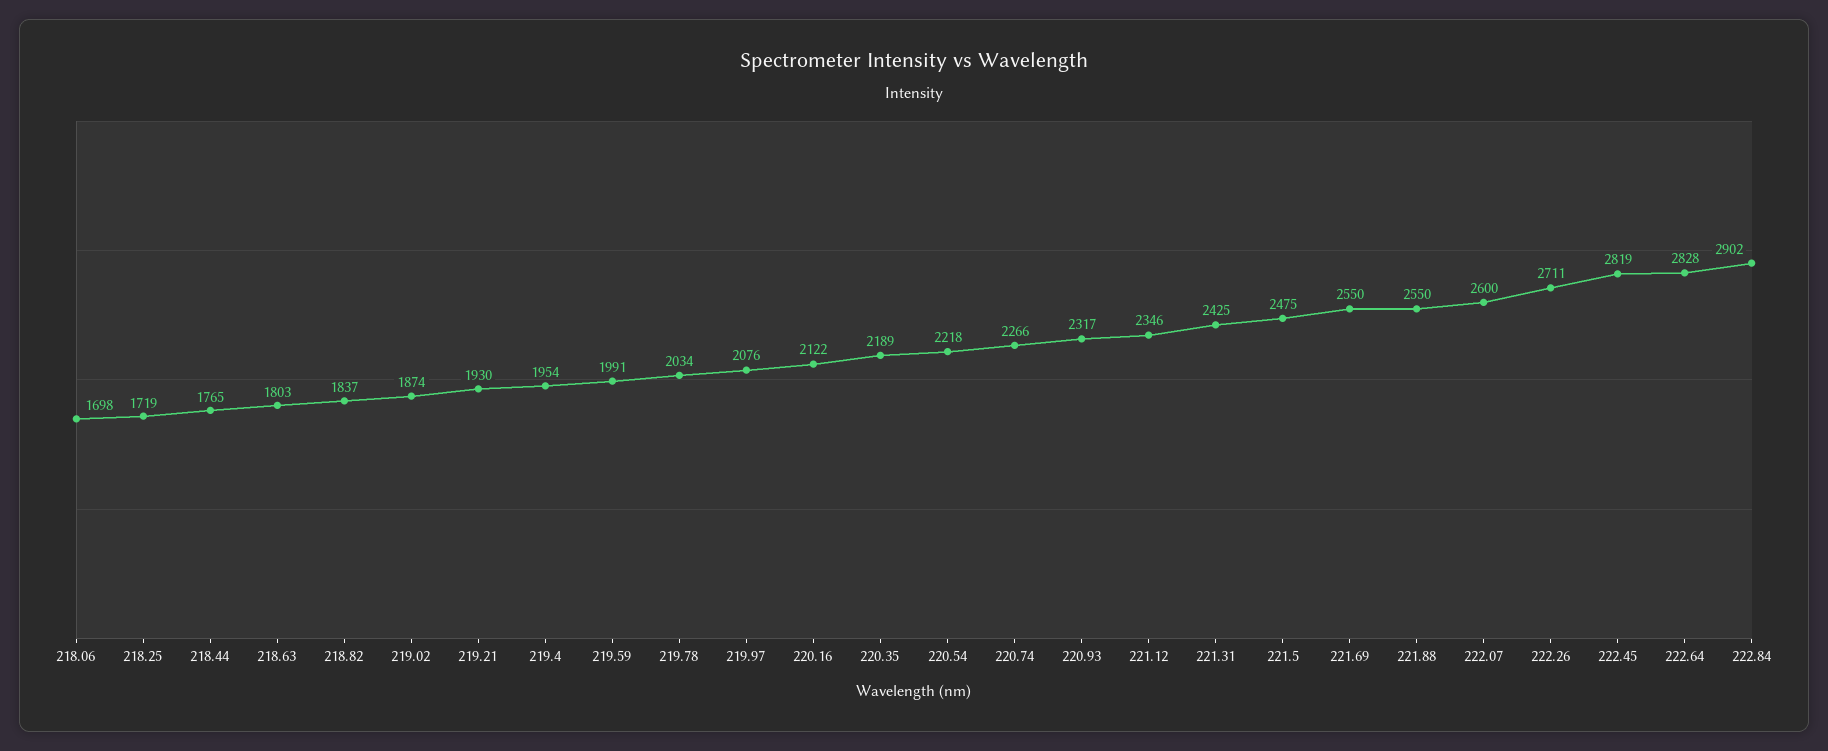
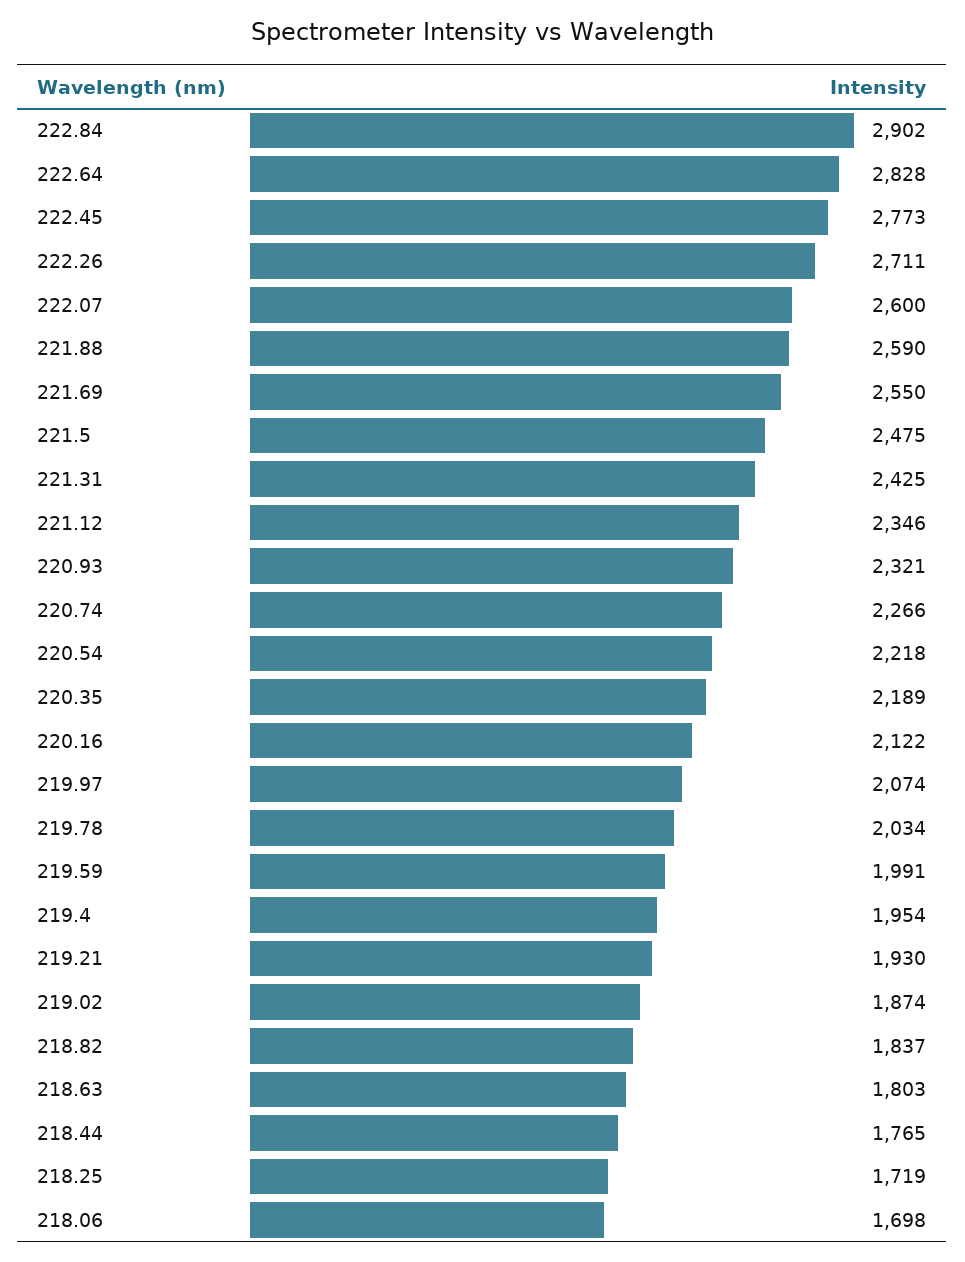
  {
    "218.06": 1698,
    "218.25": 1719,
    "218.44": 1765,
    "218.63": 1803,
    "218.82": 1837,
    "219.02": 1874,
    "219.21": 1930,
    "219.4": 1954,
    "219.59": 1991,
    "219.78": 2034,
-   "219.97": 2076,
+   "219.97": 2074,
    "220.16": 2122,
    "220.35": 2189,
    "220.54": 2218,
    "220.74": 2266,
-   "220.93": 2317,
+   "220.93": 2321,
    "221.12": 2346,
    "221.31": 2425,
    "221.5": 2475,
    "221.69": 2550,
-   "221.88": 2550,
+   "221.88": 2590,
    "222.07": 2600,
    "222.26": 2711,
-   "222.45": 2819,
+   "222.45": 2773,
    "222.64": 2828,
    "222.84": 2902
  }

